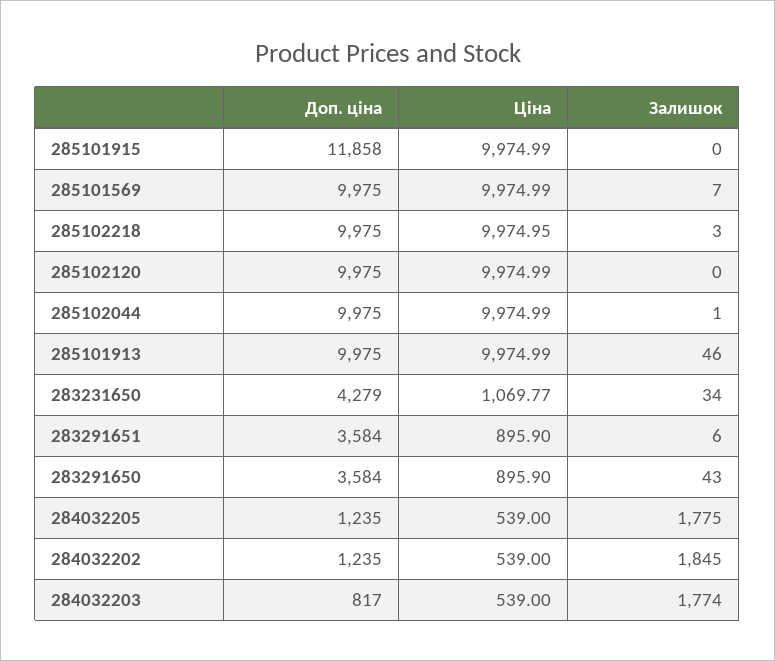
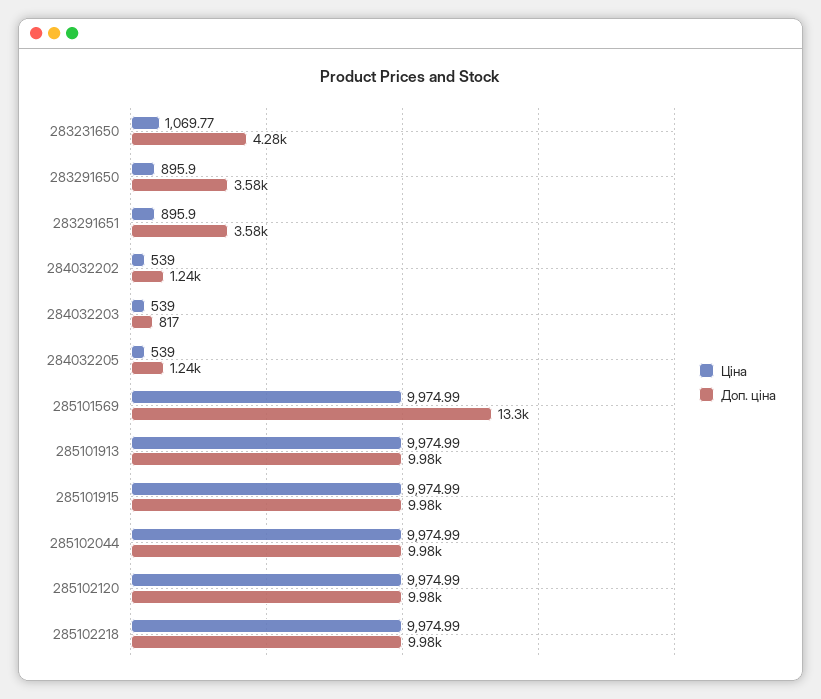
  {
    "Доп. ціна": {
-     "285101915": 11858,
+     "285101915": 9980,
-     "285101569": 9975,
+     "285101569": 13300,
      "285102218": 9975,
      "285102120": 9975,
      "285102044": 9975,
      "285101913": 9975,
      "283231650": 4279,
      "283291651": 3584,
      "283291650": 3584,
      "284032205": 1235,
      "284032202": 1235,
      "284032203": 817
    },
    "Ціна": {
      "285101915": 9974.99,
      "285101569": 9974.99,
-     "285102218": 9974.95,
+     "285102218": 9974.99,
      "285102120": 9974.99,
      "285102044": 9974.99,
      "285101913": 9974.99,
      "283231650": 1069.77,
      "283291651": 895.9,
      "283291650": 895.9,
      "284032205": 539,
      "284032202": 539,
      "284032203": 539
-   },
+   }
-   "Залишок": {
-     "285101915": 0,
-     "285101569": 7,
-     "285102218": 3,
-     "285102120": 0,
-     "285102044": 1,
-     "285101913": 46,
-     "283231650": 34,
-     "283291651": 6,
-     "283291650": 43,
-     "284032205": 1775,
-     "284032202": 1845,
-     "284032203": 1774
-   }
  }

